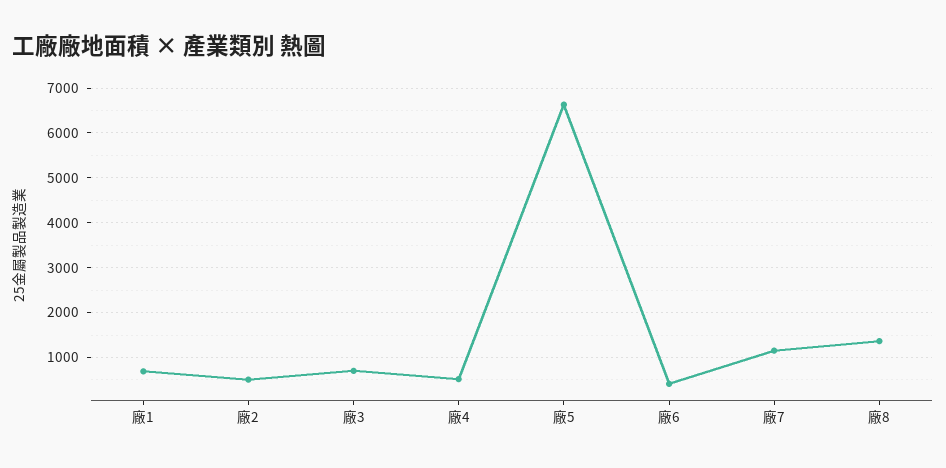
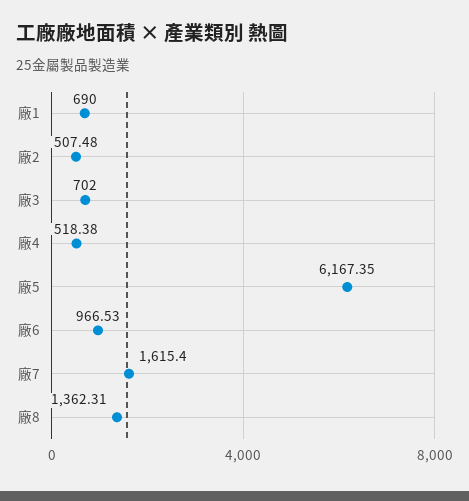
  {
    "廠1": 690,
    "廠2": 507.48,
    "廠3": 702,
    "廠4": 518.38,
-   "廠5": 6600,
+   "廠5": 6167.35,
-   "廠6": 400,
+   "廠6": 966.53,
-   "廠7": 1200,
+   "廠7": 1615.4,
    "廠8": 1362.31
  }

